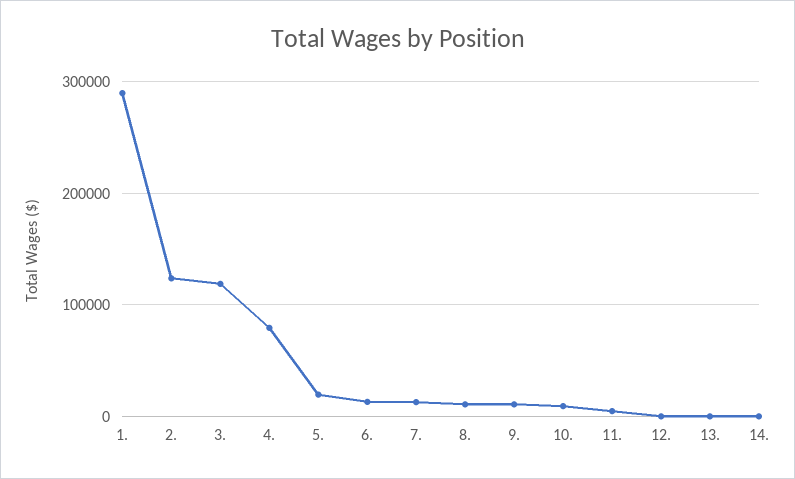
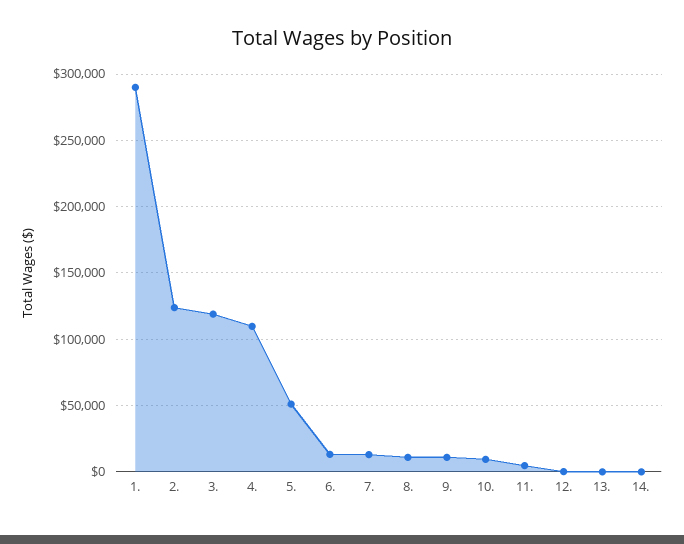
  {
    "1.": 290000,
    "2.": 125000,
    "3.": 120000,
-   "4.": 80000,
+   "4.": 110000,
-   "5.": 20000,
+   "5.": 50000,
    "6.": 15000,
    "7.": 15000,
    "8.": 10000,
    "9.": 10000,
    "10.": 10000,
    "11.": 5000,
    "12.": 0,
    "13.": 0,
    "14.": 0
  }

